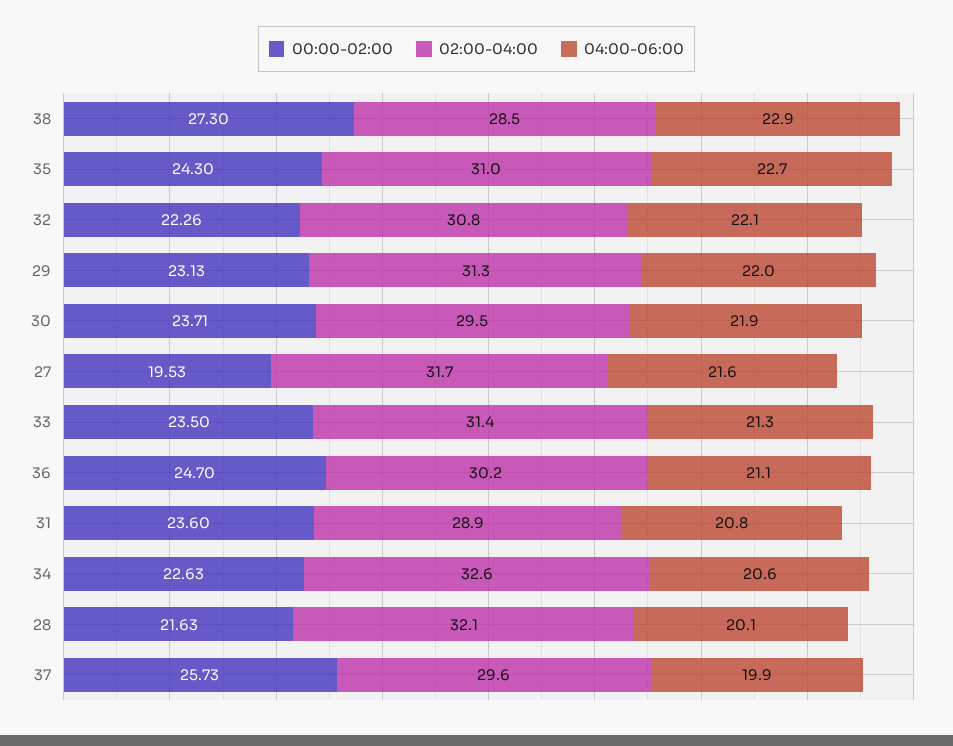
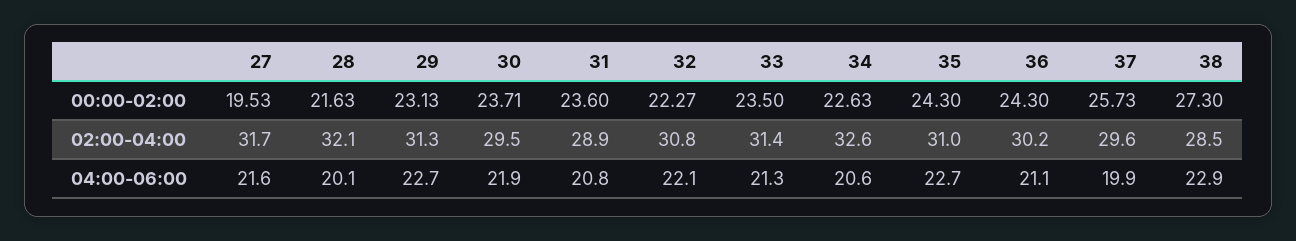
  {
    "00:00-02:00": {
      "38": 27.3,
      "35": 24.3,
-     "32": 22.26,
+     "32": 22.27,
      "29": 23.13,
      "30": 23.71,
      "27": 19.53,
      "33": 23.5,
-     "36": 24.7,
+     "36": 24.3,
      "31": 23.6,
      "34": 22.63,
      "28": 21.63,
      "37": 25.73
    },
    "02:00-04:00": {
      "38": 28.5,
      "35": 31,
      "32": 30.8,
      "29": 31.3,
      "30": 29.5,
      "27": 31.7,
      "33": 31.4,
      "36": 30.2,
      "31": 28.9,
      "34": 32.6,
      "28": 32.1,
      "37": 29.6
    },
    "04:00-06:00": {
      "38": 22.9,
      "35": 22.7,
      "32": 22.1,
-     "29": 22,
+     "29": 22.7,
      "30": 21.9,
      "27": 21.6,
      "33": 21.3,
      "36": 21.1,
      "31": 20.8,
      "34": 20.6,
      "28": 20.1,
      "37": 19.9
    }
  }

